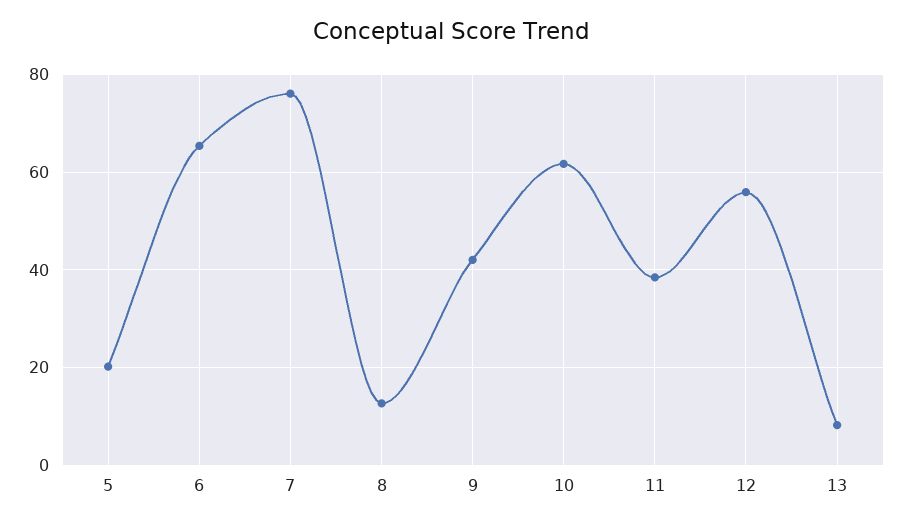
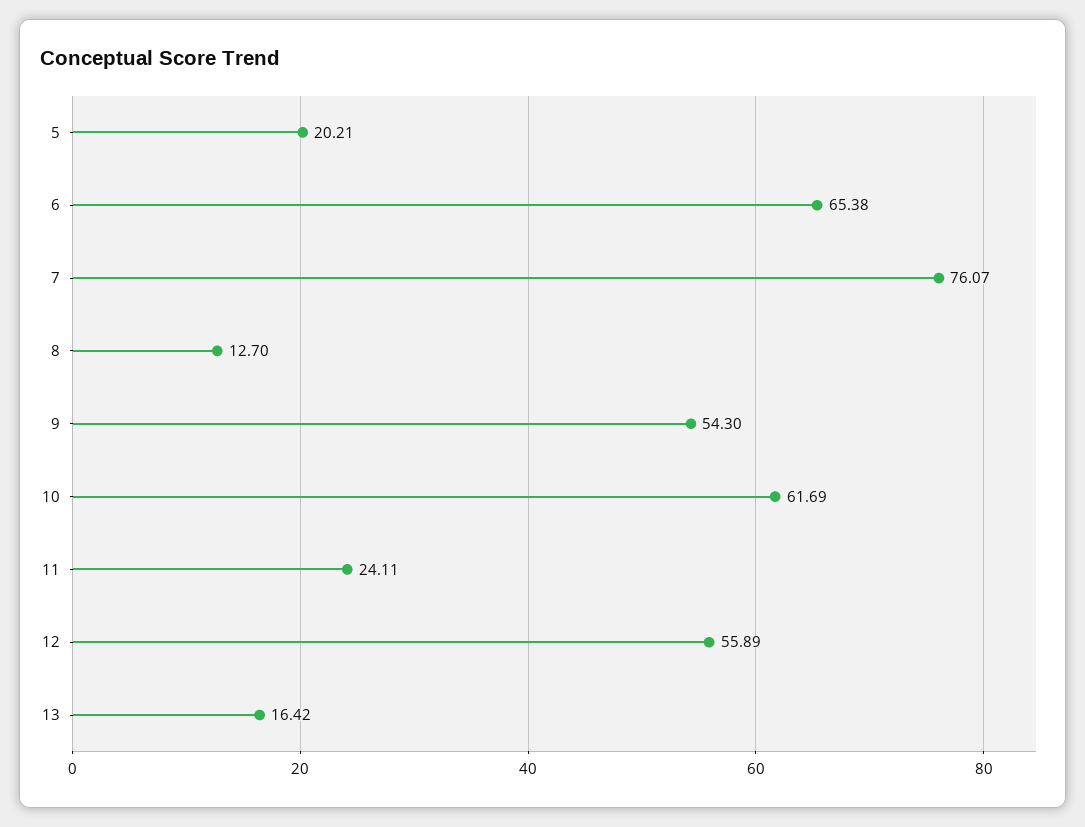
  {
    "5": 20.21,
    "6": 65.38,
    "7": 76.07,
    "8": 12.7,
-   "9": 42,
+   "9": 54.3,
    "10": 61.69,
-   "11": 38,
+   "11": 24.11,
    "12": 55.89,
-   "13": 8
+   "13": 16.42
  }

